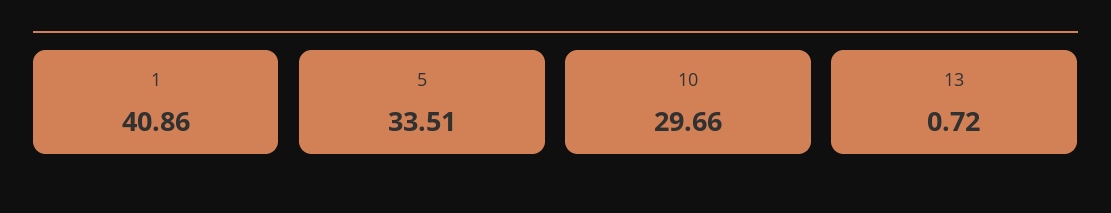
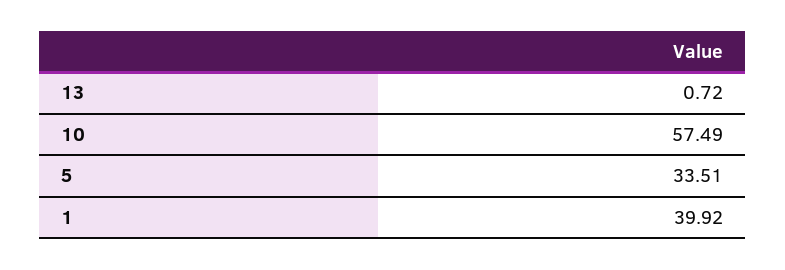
  {
-   "1": 40.86,
+   "1": 39.92,
    "5": 33.51,
-   "10": 29.66,
+   "10": 57.49,
    "13": 0.72
  }

